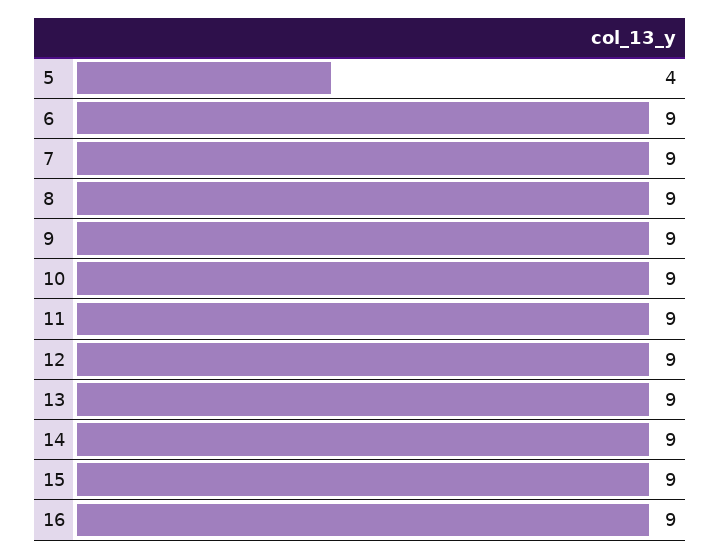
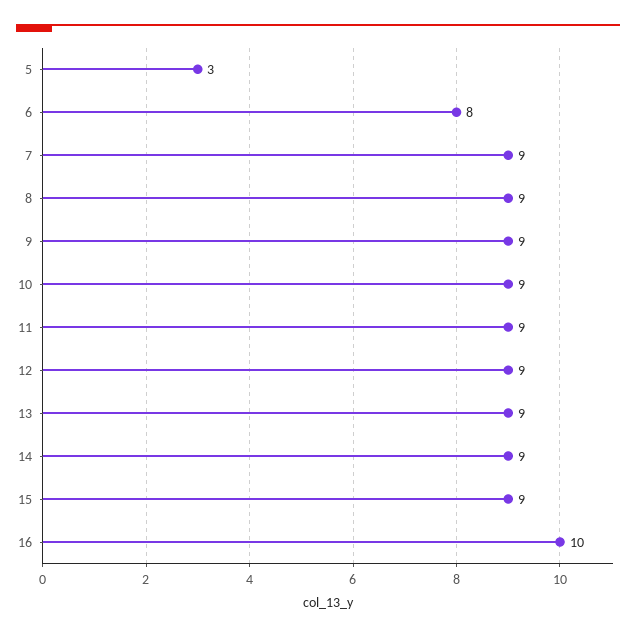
  {
-   "5": 4,
+   "5": 3,
-   "6": 9,
+   "6": 8,
    "7": 9,
    "8": 9,
    "9": 9,
    "10": 9,
    "11": 9,
    "12": 9,
    "13": 9,
    "14": 9,
    "15": 9,
-   "16": 9
+   "16": 10
  }

